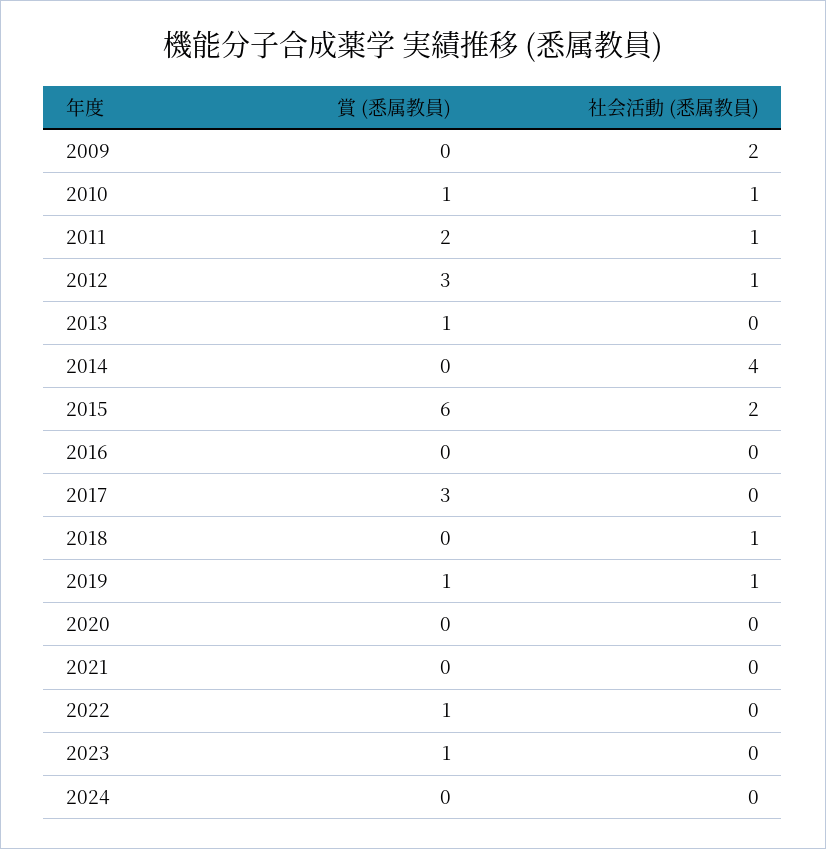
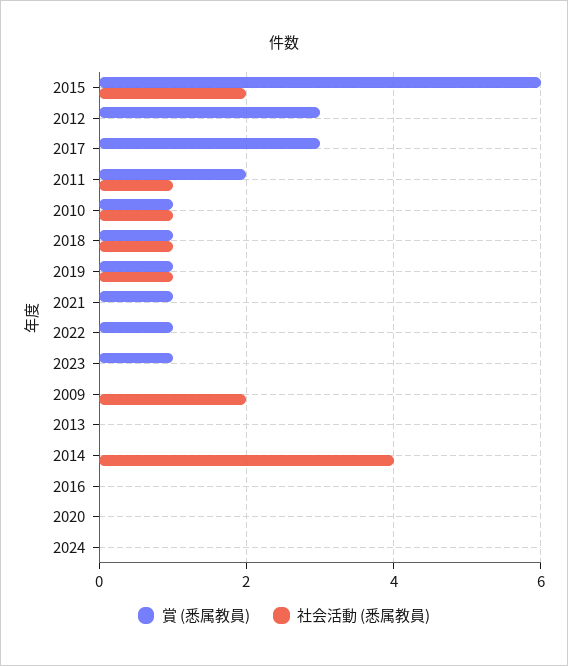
  {
    "賞 (悉属教員)": {
      "2009": 0,
      "2010": 1,
      "2011": 2,
      "2012": 3,
-     "2013": 1,
+     "2013": 0,
      "2014": 0,
      "2015": 6,
      "2016": 0,
      "2017": 3,
-     "2018": 0,
+     "2018": 1,
      "2019": 1,
      "2020": 0,
-     "2021": 0,
+     "2021": 1,
      "2022": 1,
      "2023": 1,
      "2024": 0
    },
    "社会活動 (悉属教員)": {
      "2009": 2,
      "2010": 1,
      "2011": 1,
-     "2012": 1,
+     "2012": 0,
      "2013": 0,
      "2014": 4,
      "2015": 2,
      "2016": 0,
      "2017": 0,
      "2018": 1,
      "2019": 1,
      "2020": 0,
      "2021": 0,
      "2022": 0,
      "2023": 0,
      "2024": 0
    }
  }

